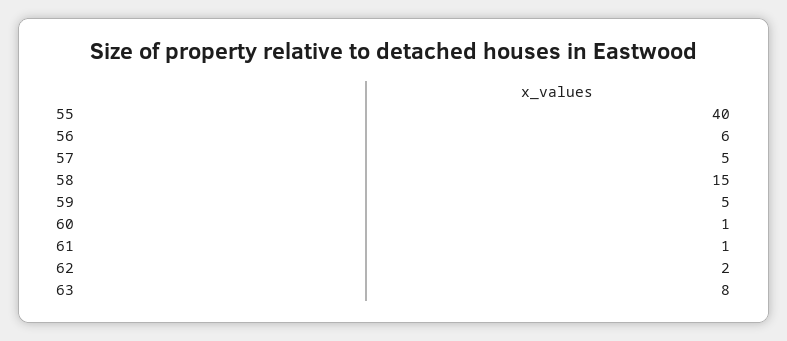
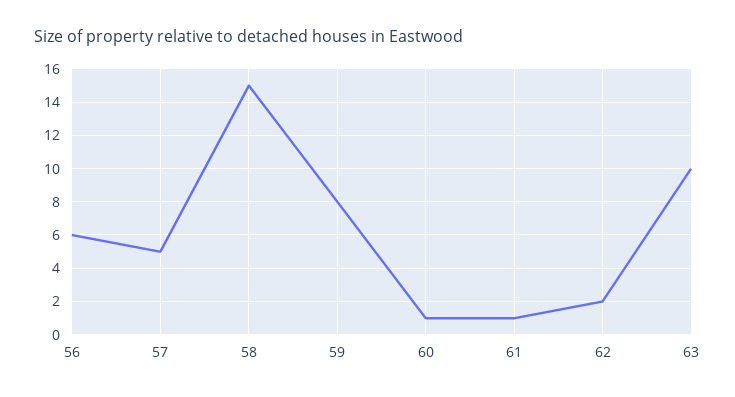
  {
-   "55": 40,
    "56": 6,
    "57": 5,
    "58": 15,
-   "59": 5,
+   "59": 8,
    "60": 1,
    "61": 1,
    "62": 2,
-   "63": 8
+   "63": 10
  }

